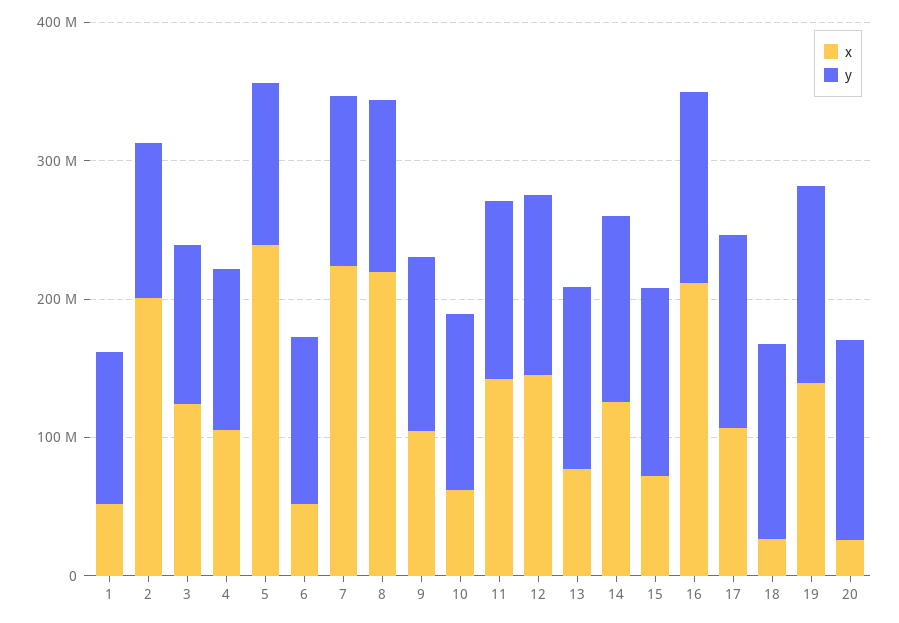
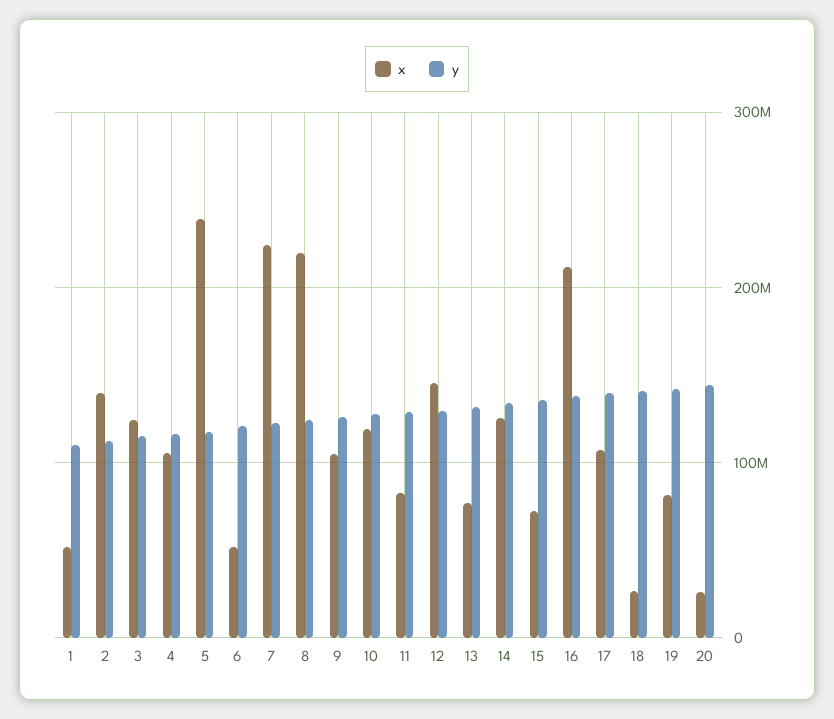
  {
    "x": {
      "1": 50000000,
-     "2": 200000000,
+     "2": 140000000,
      "3": 120000000,
      "4": 110000000,
      "5": 240000000,
      "6": 50000000,
      "7": 220000000,
      "8": 220000000,
      "9": 100000000,
-     "10": 60000000,
+     "10": 120000000,
-     "11": 140000000,
+     "11": 80000000,
      "12": 150000000,
      "13": 80000000,
      "14": 130000000,
      "15": 70000000,
      "16": 210000000,
      "17": 110000000,
      "18": 30000000,
-     "19": 140000000,
+     "19": 80000000,
      "20": 30000000
    },
    "y": {
      "1": 110000000,
      "2": 110000000,
      "3": 110000000,
      "4": 120000000,
      "5": 120000000,
      "6": 120000000,
      "7": 120000000,
      "8": 120000000,
      "9": 130000000,
      "10": 130000000,
      "11": 130000000,
      "12": 130000000,
      "13": 130000000,
      "14": 130000000,
      "15": 140000000,
      "16": 140000000,
      "17": 140000000,
      "18": 140000000,
      "19": 140000000,
      "20": 140000000
    }
  }

